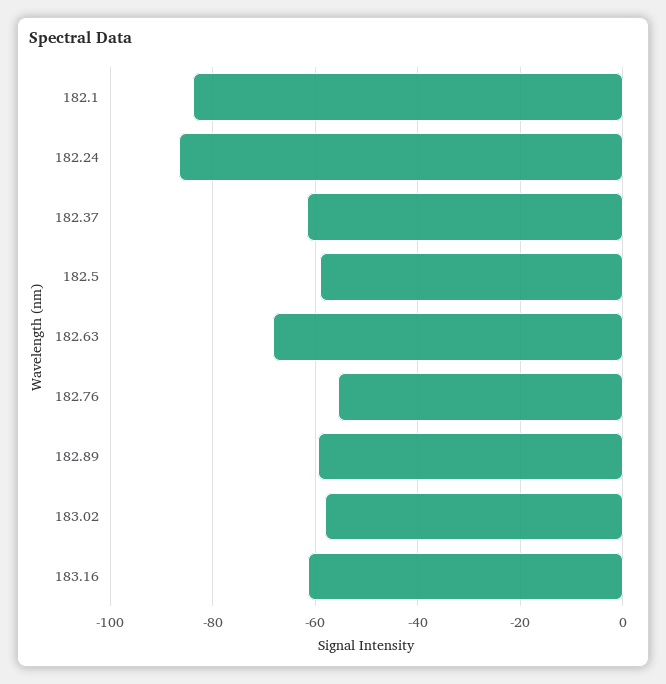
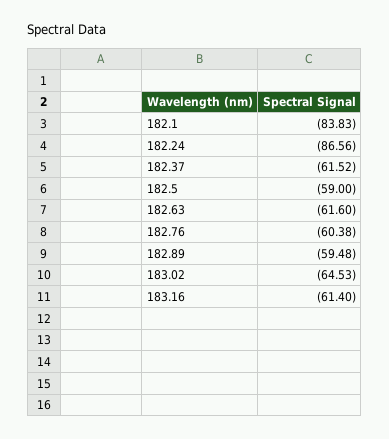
  {
    "182.1": -83.83,
    "182.24": -86.56,
    "182.37": -61.52,
    "182.5": -59,
-   "182.63": -68,
+   "182.63": -61.6,
-   "182.76": -56,
+   "182.76": -60.38,
    "182.89": -59.48,
-   "183.02": -58,
+   "183.02": -64.53,
    "183.16": -61.4
  }

